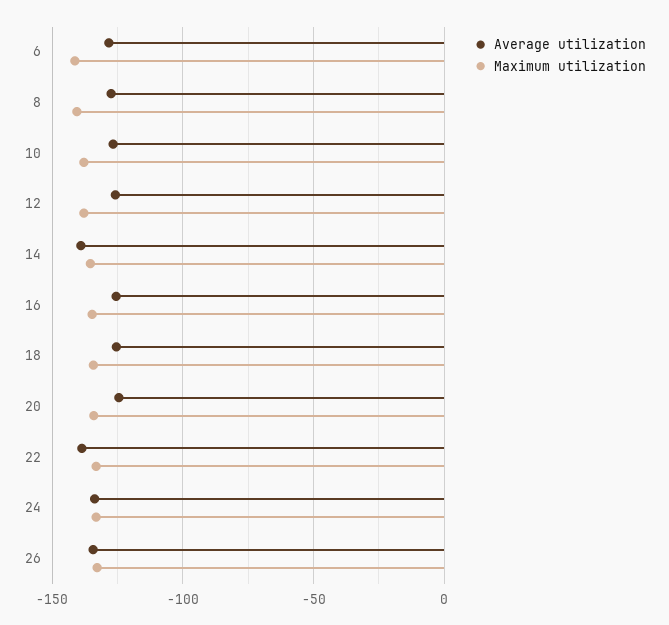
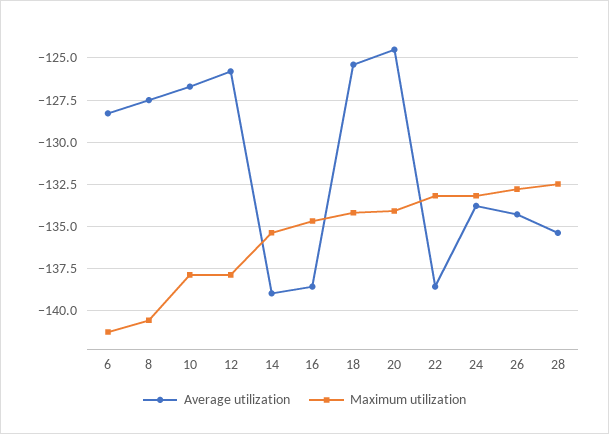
  {
    "Average utilization": {
      "6": -128.5,
      "8": -127.5,
      "10": -126.5,
      "12": -126,
      "14": -139,
-     "16": -125,
+     "16": -138.5,
      "18": -125.5,
      "20": -124.5,
      "22": -138.5,
      "24": -134,
-     "26": -134.5
+     "26": -134.5,
+     "28": -135.5
    },
    "Maximum utilization": {
      "6": -141.5,
      "8": -140.5,
      "10": -138,
      "12": -138,
      "14": -135.5,
      "16": -134.5,
      "18": -134,
      "20": -134,
      "22": -133,
      "24": -133,
-     "26": -133
+     "26": -133,
+     "28": -132.5
    }
  }

